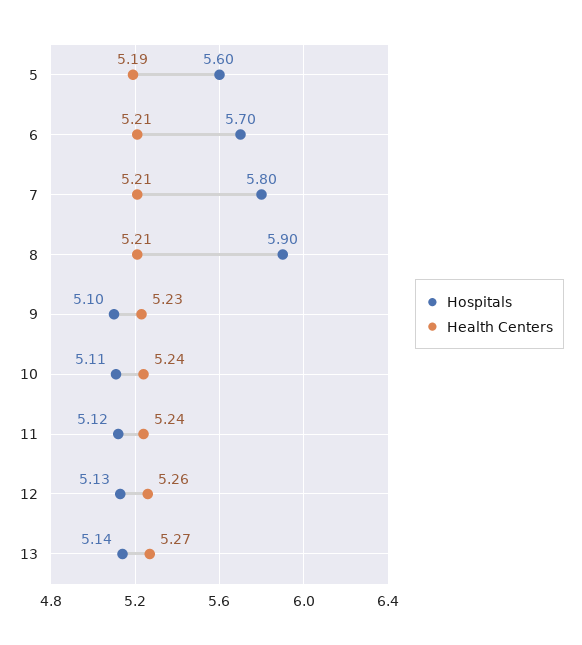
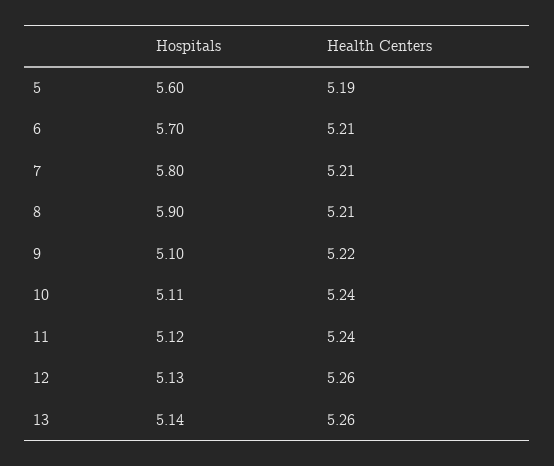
  {
    "Hospitals": {
      "5": 5.6,
      "6": 5.7,
      "7": 5.8,
      "8": 5.9,
      "9": 5.1,
      "10": 5.11,
      "11": 5.12,
      "12": 5.13,
      "13": 5.14
    },
    "Health Centers": {
      "5": 5.19,
      "6": 5.21,
      "7": 5.21,
      "8": 5.21,
-     "9": 5.23,
+     "9": 5.22,
      "10": 5.24,
      "11": 5.24,
      "12": 5.26,
-     "13": 5.27
+     "13": 5.26
    }
  }

